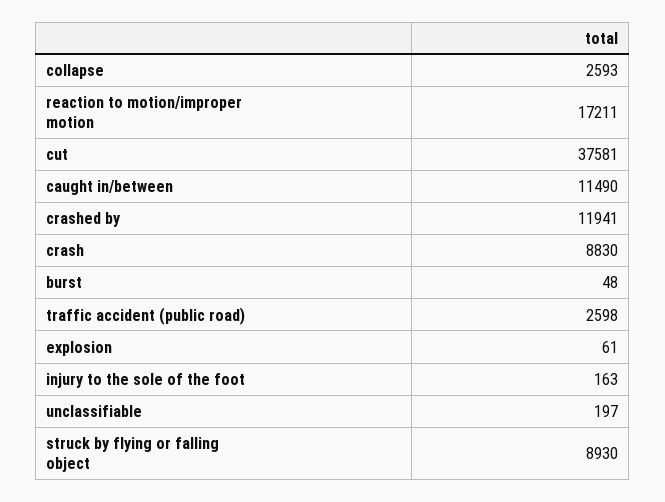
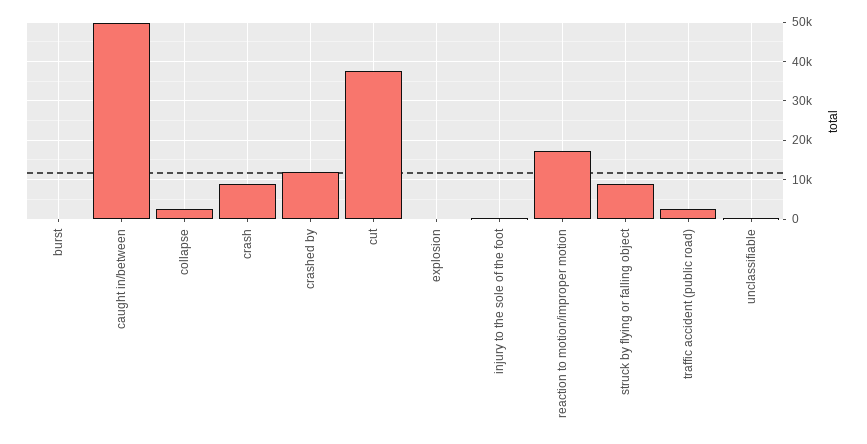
  {
    "collapse": 2593,
    "reaction to motion/improper motion": 17211,
    "cut": 37581,
-   "caught in/between": 11490,
+   "caught in/between": 50000,
    "crashed by": 11941,
    "crash": 8830,
    "burst": 48,
    "traffic accident (public road)": 2598,
    "explosion": 61,
    "injury to the sole of the foot": 163,
    "unclassifiable": 197,
    "struck by flying or falling object": 8930
  }

